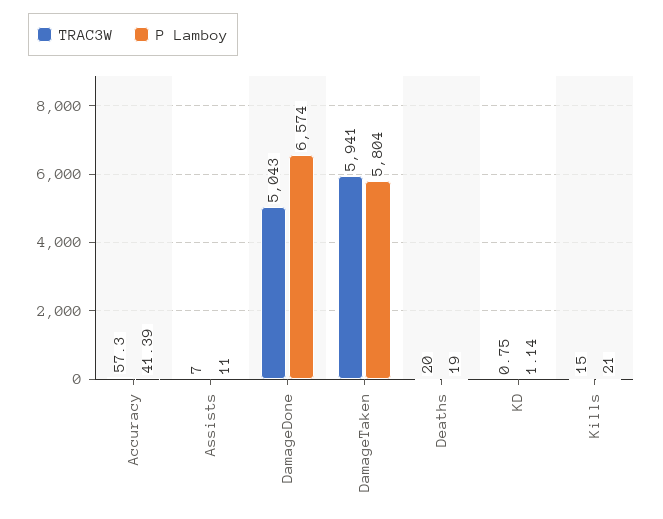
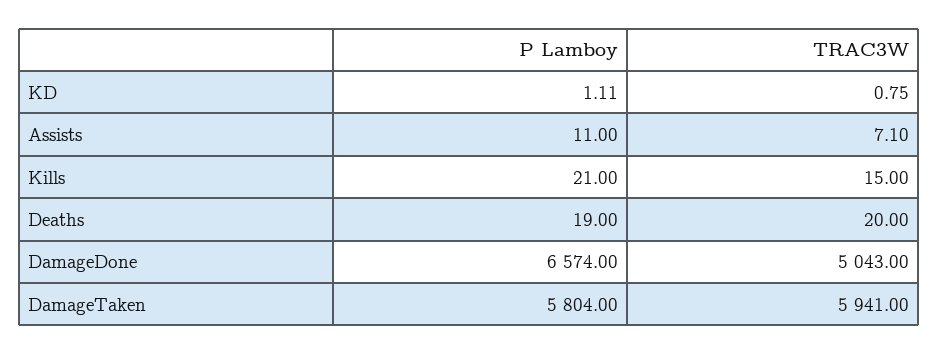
  {
    "TRAC3W": {
-     "Accuracy": 57.3,
-     "Assists": 7,
+     "Assists": 7.1,
      "DamageDone": 5043,
      "DamageTaken": 5941,
      "Deaths": 20,
      "KD": 0.75,
      "Kills": 15
    },
    "P Lamboy": {
-     "Accuracy": 41.39,
      "Assists": 11,
      "DamageDone": 6574,
      "DamageTaken": 5804,
      "Deaths": 19,
-     "KD": 1.14,
+     "KD": 1.11,
      "Kills": 21
    }
  }

